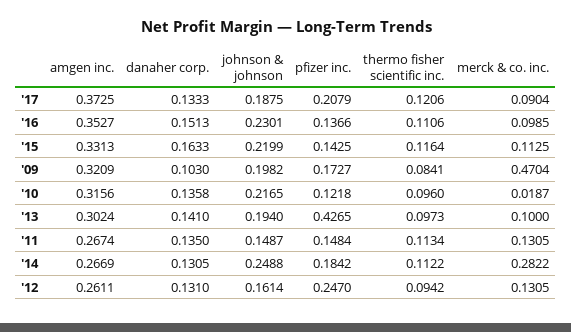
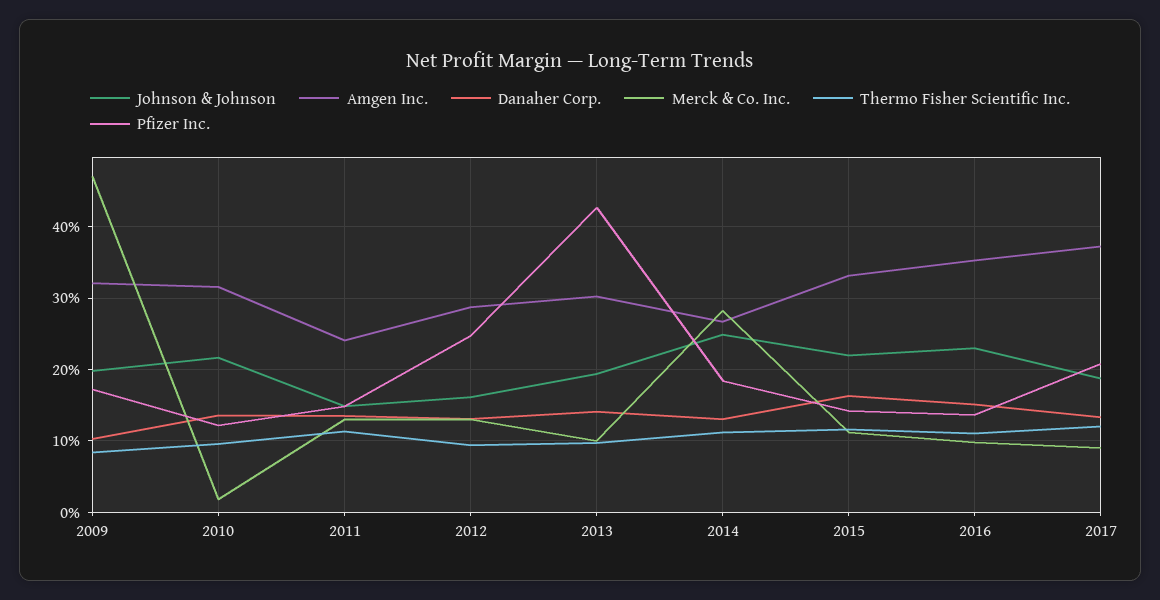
  {
    "amgen inc.": {
      "'17": 0.3725,
      "'16": 0.3527,
      "'15": 0.3313,
      "'09": 0.3209,
      "'10": 0.3156,
      "'13": 0.3024,
-     "'11": 0.2674,
+     "'11": 0.24,
      "'14": 0.2669,
-     "'12": 0.2611
+     "'12": 0.29
    },
    "danaher corp.": {
      "'17": 0.1333,
      "'16": 0.1513,
      "'15": 0.1633,
      "'09": 0.103,
      "'10": 0.1358,
      "'13": 0.141,
      "'11": 0.135,
      "'14": 0.1305,
      "'12": 0.131
    },
    "johnson & johnson": {
      "'17": 0.1875,
      "'16": 0.2301,
      "'15": 0.2199,
      "'09": 0.1982,
      "'10": 0.2165,
      "'13": 0.194,
      "'11": 0.1487,
      "'14": 0.2488,
      "'12": 0.1614
    },
    "pfizer inc.": {
      "'17": 0.2079,
      "'16": 0.1366,
      "'15": 0.1425,
      "'09": 0.1727,
      "'10": 0.1218,
      "'13": 0.4265,
      "'11": 0.1484,
      "'14": 0.1842,
      "'12": 0.247
    },
    "thermo fisher scientific inc.": {
      "'17": 0.1206,
      "'16": 0.1106,
      "'15": 0.1164,
      "'09": 0.0841,
      "'10": 0.096,
      "'13": 0.0973,
      "'11": 0.1134,
      "'14": 0.1122,
      "'12": 0.0942
    },
    "merck & co. inc.": {
      "'17": 0.0904,
      "'16": 0.0985,
      "'15": 0.1125,
      "'09": 0.4704,
      "'10": 0.0187,
      "'13": 0.1,
      "'11": 0.1305,
      "'14": 0.2822,
      "'12": 0.1305
    }
  }

